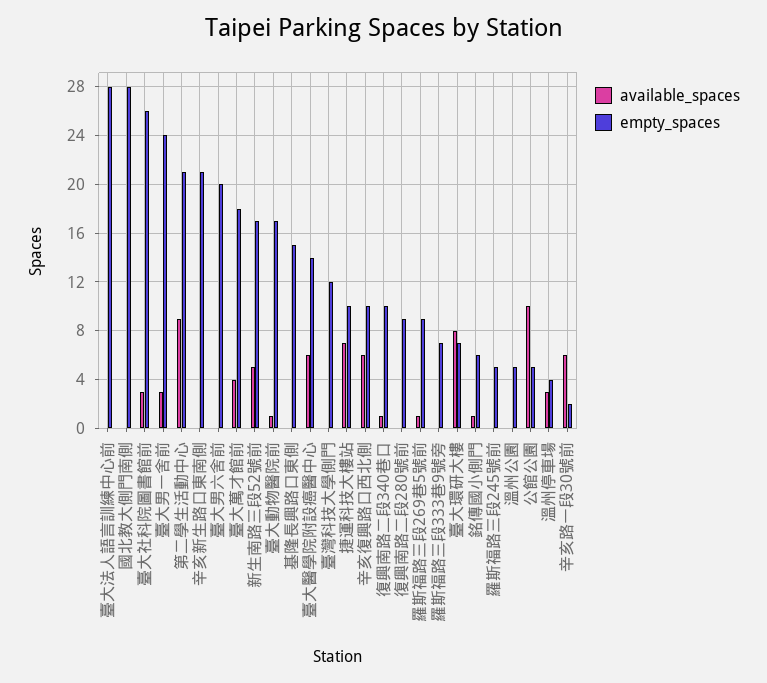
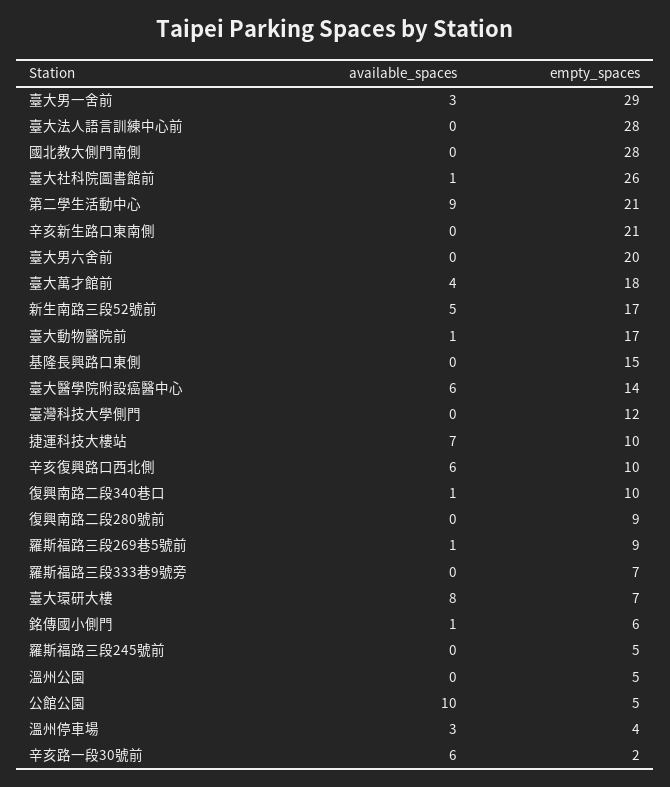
  {
    "available_spaces": {
      "臺大法人語言訓練中心前": 0,
      "國北教大側門南側": 0,
-     "臺大社科院圖書館前": 3,
+     "臺大社科院圖書館前": 1,
      "臺大男一舍前": 3,
      "第二學生活動中心": 9,
      "辛亥新生路口東南側": 0,
      "臺大男六舍前": 0,
      "臺大萬才館前": 4,
      "新生南路三段52號前": 5,
      "臺大動物醫院前": 1,
      "基隆長興路口東側": 0,
      "臺大醫學院附設癌醫中心": 6,
      "臺灣科技大學側門": 0,
      "捷運科技大樓站": 7,
      "辛亥復興路口西北側": 6,
      "復興南路二段340巷口": 1,
      "復興南路二段280號前": 0,
      "羅斯福路三段269巷5號前": 1,
      "羅斯福路三段333巷9號旁": 0,
      "臺大環研大樓": 8,
      "銘傳國小側門": 1,
      "羅斯福路三段245號前": 0,
      "溫州公園": 0,
      "公館公園": 10,
      "溫州停車場": 3,
      "辛亥路一段30號前": 6
    },
    "empty_spaces": {
      "臺大法人語言訓練中心前": 28,
      "國北教大側門南側": 28,
      "臺大社科院圖書館前": 26,
-     "臺大男一舍前": 24,
+     "臺大男一舍前": 29,
      "第二學生活動中心": 21,
      "辛亥新生路口東南側": 21,
      "臺大男六舍前": 20,
      "臺大萬才館前": 18,
      "新生南路三段52號前": 17,
      "臺大動物醫院前": 17,
      "基隆長興路口東側": 15,
      "臺大醫學院附設癌醫中心": 14,
      "臺灣科技大學側門": 12,
      "捷運科技大樓站": 10,
      "辛亥復興路口西北側": 10,
      "復興南路二段340巷口": 10,
      "復興南路二段280號前": 9,
      "羅斯福路三段269巷5號前": 9,
      "羅斯福路三段333巷9號旁": 7,
      "臺大環研大樓": 7,
      "銘傳國小側門": 6,
      "羅斯福路三段245號前": 5,
      "溫州公園": 5,
      "公館公園": 5,
      "溫州停車場": 4,
      "辛亥路一段30號前": 2
    }
  }

